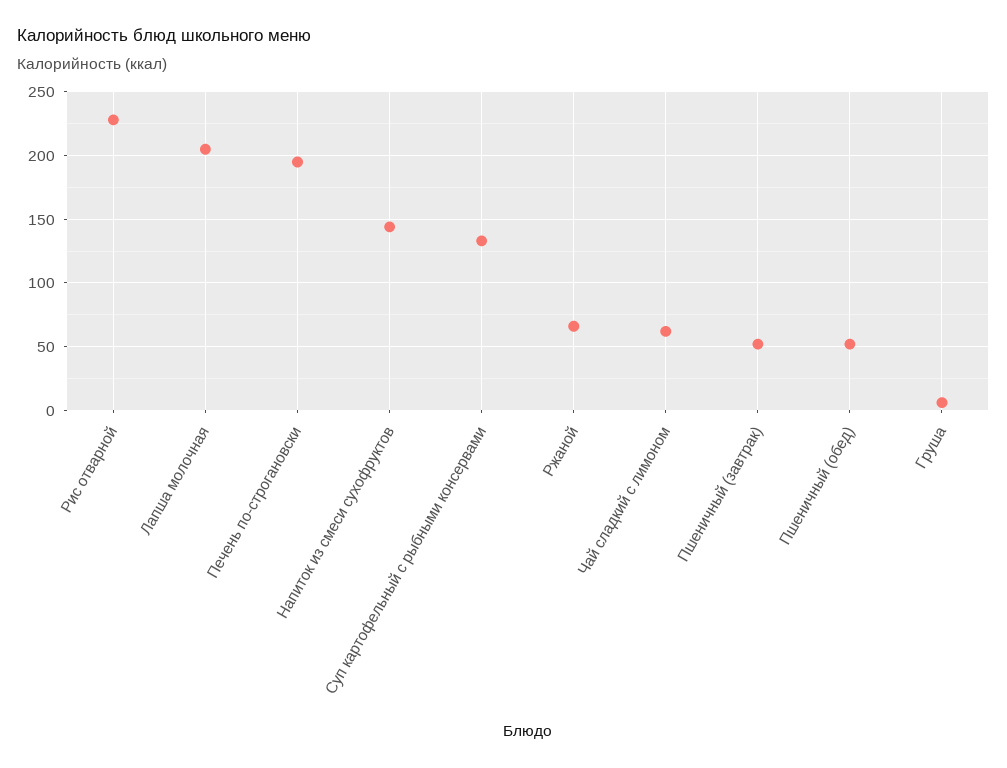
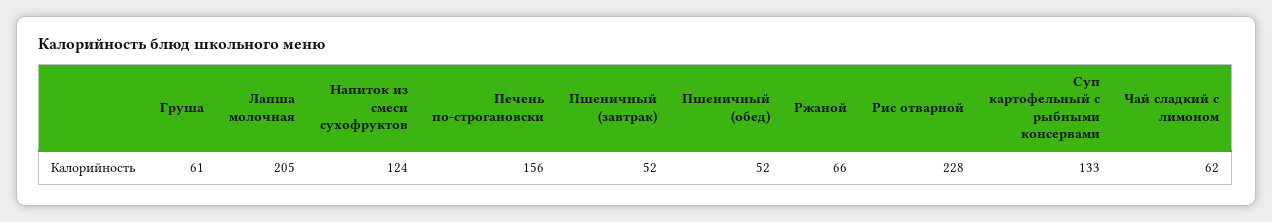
  {
    "Рис отварной": 228,
    "Лапша молочная": 205,
-   "Печень по-строгановски": 195,
+   "Печень по-строгановски": 156,
-   "Напиток из смеси сухофруктов": 145,
+   "Напиток из смеси сухофруктов": 124,
    "Суп картофельный с рыбными консервами": 133,
    "Ржаной": 66,
    "Чай сладкий с лимоном": 62,
    "Пшеничный (завтрак)": 52,
    "Пшеничный (обед)": 52,
-   "Груша": 5
+   "Груша": 61
  }

